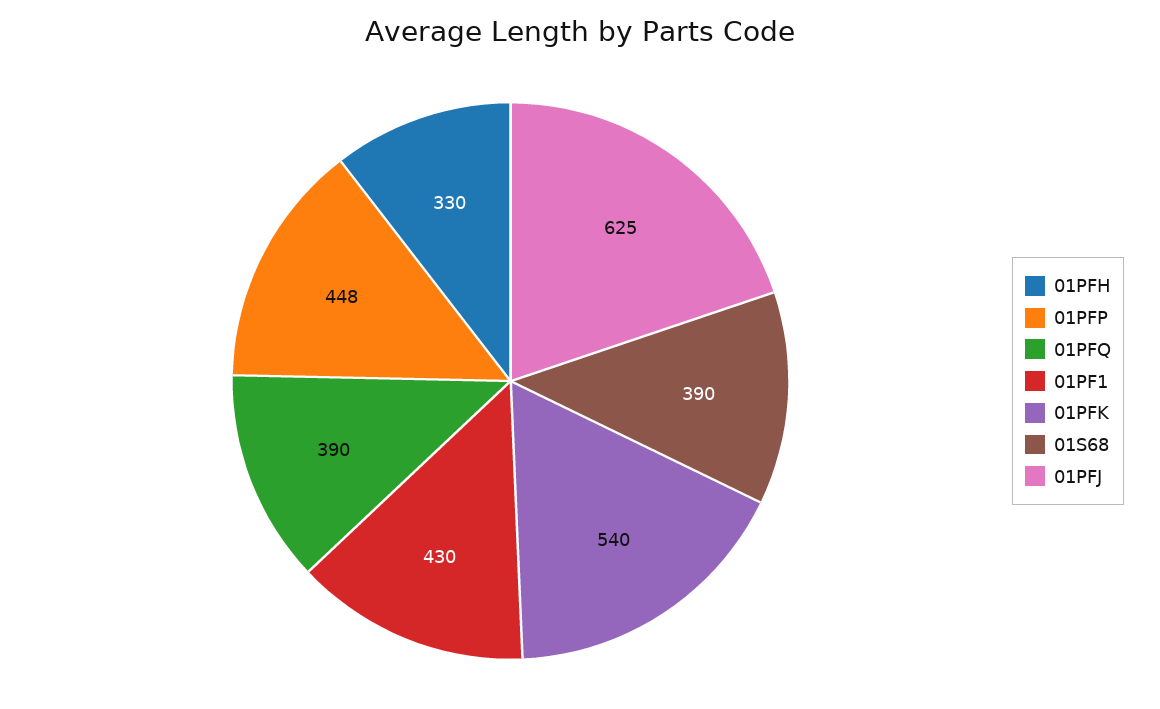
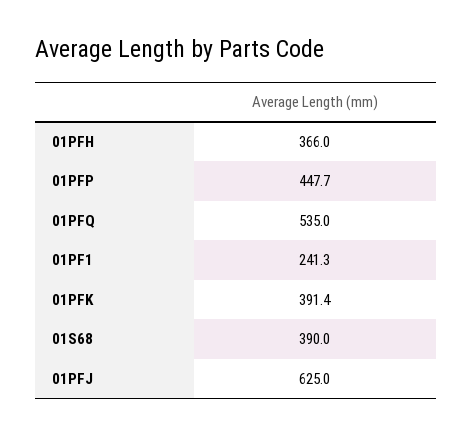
  {
-   "01PFH": 330,
+   "01PFH": 366,
    "01PFP": 447.7,
-   "01PFQ": 390,
+   "01PFQ": 535,
-   "01PF1": 430,
+   "01PF1": 241.3,
-   "01PFK": 540,
+   "01PFK": 391.4,
    "01S68": 390,
    "01PFJ": 625
  }

